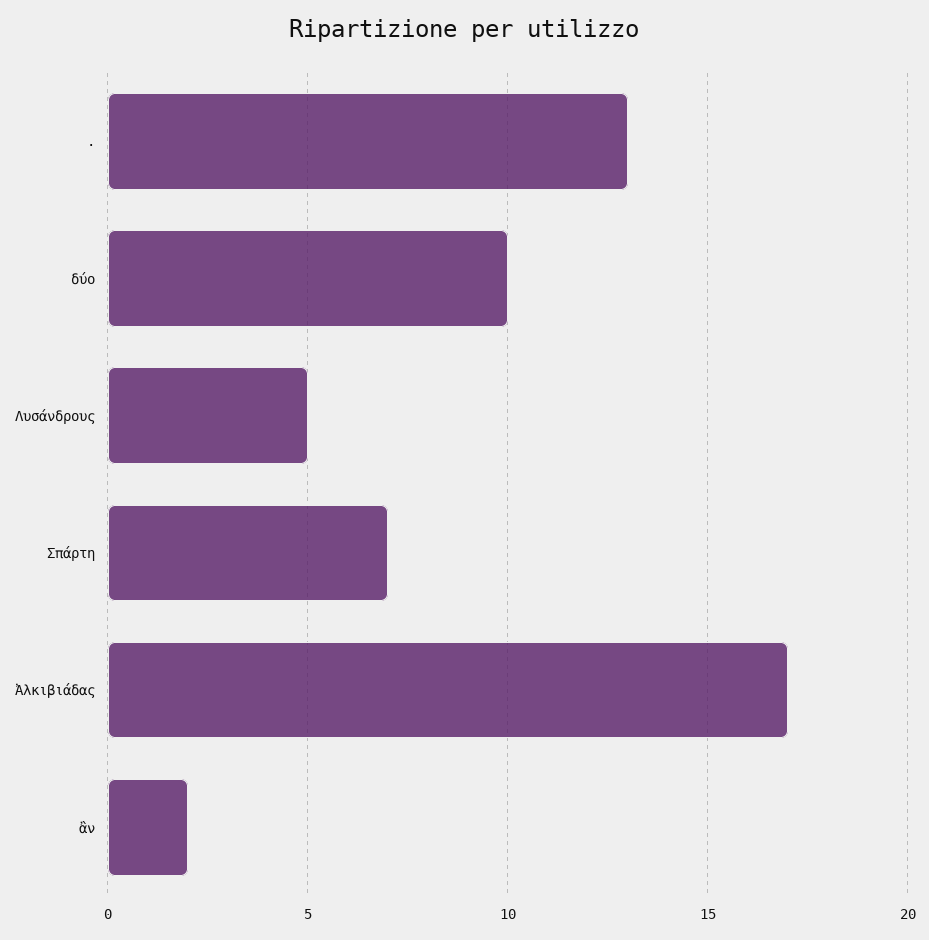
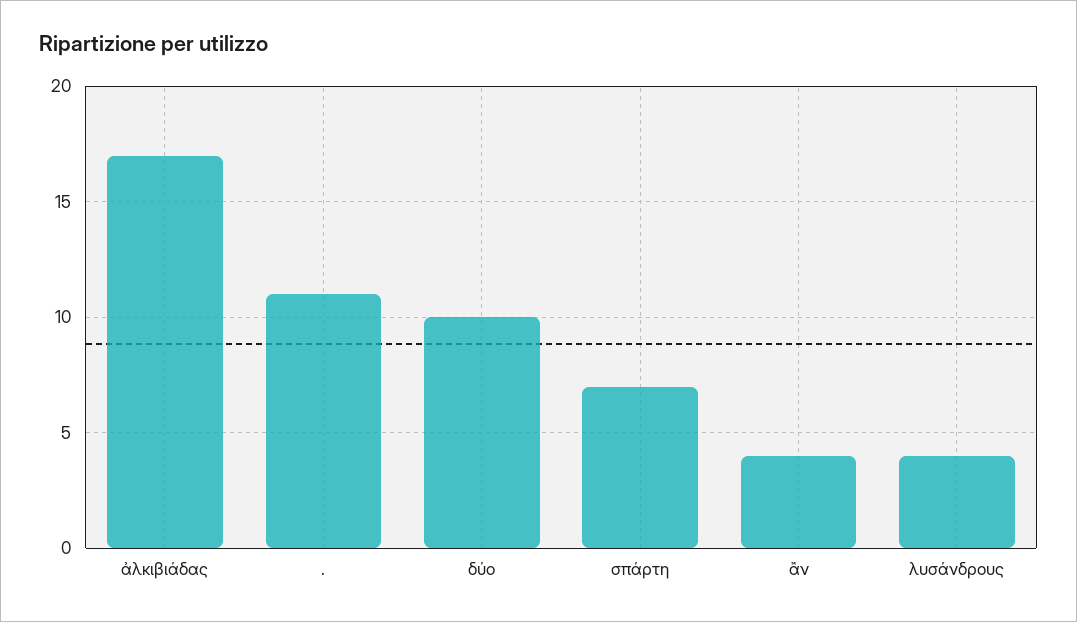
  {
-   ".": 13,
+   ".": 11,
    "δύο": 10,
-   "Λυσάνδρους": 5,
+   "Λυσάνδρους": 4,
    "Σπάρτη": 7,
    "Ἀλκιβιάδας": 17,
-   "ἂν": 2
+   "ἂν": 4
  }

